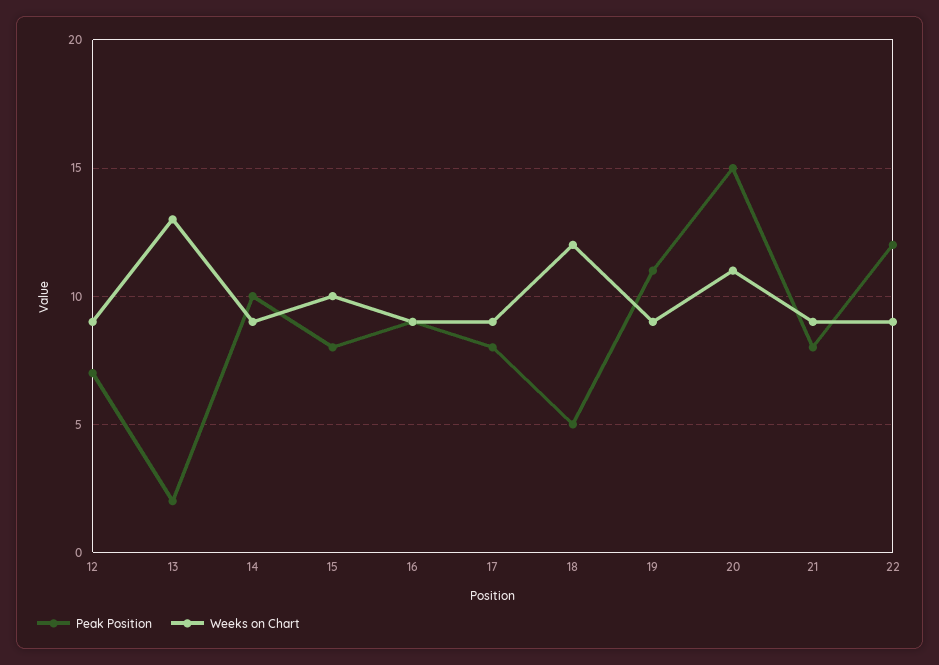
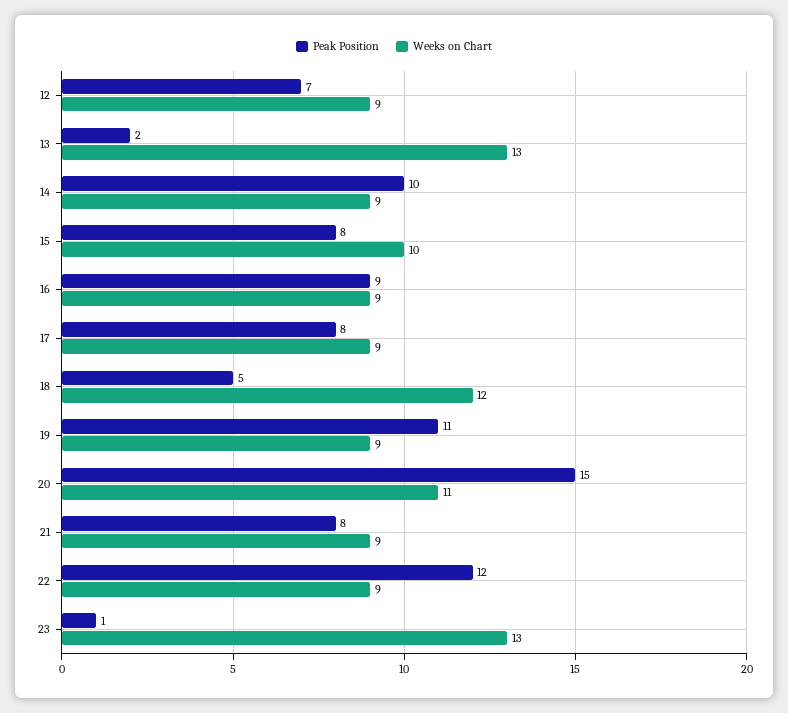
  {
    "Peak Position": {
      "12": 7,
      "13": 2,
      "14": 10,
      "15": 8,
      "16": 9,
      "17": 8,
      "18": 5,
      "19": 11,
      "20": 15,
      "21": 8,
-     "22": 12
+     "22": 12,
+     "23": 1
    },
    "Weeks on Chart": {
      "12": 9,
      "13": 13,
      "14": 9,
      "15": 10,
      "16": 9,
      "17": 9,
      "18": 12,
      "19": 9,
      "20": 11,
      "21": 9,
-     "22": 9
+     "22": 9,
+     "23": 13
    }
  }

